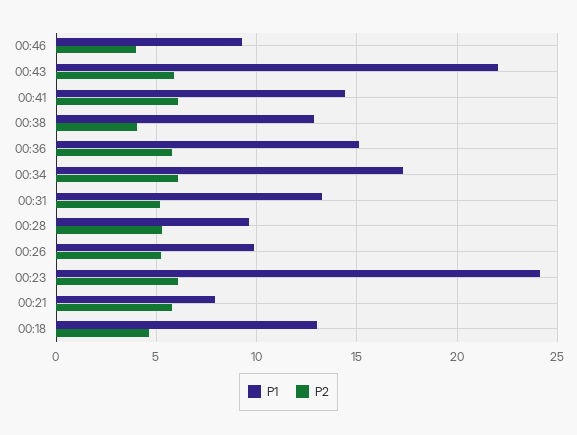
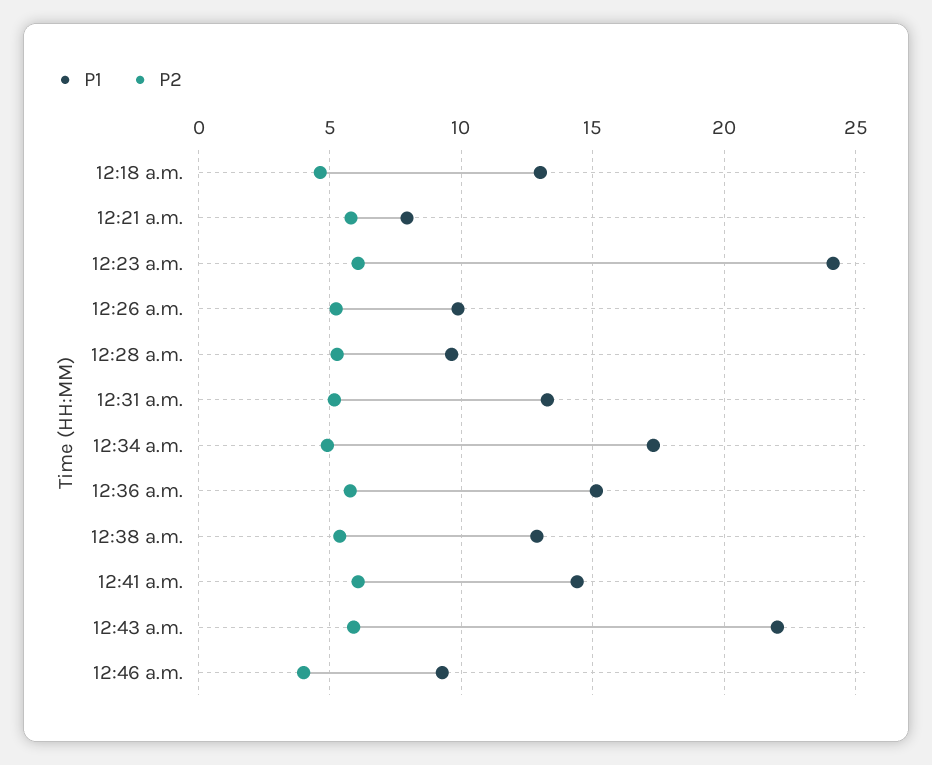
  {
    "P1": {
      "00:46": 9.5,
      "00:43": 22,
      "00:41": 14.5,
      "00:38": 13,
      "00:36": 15,
      "00:34": 17.5,
      "00:31": 13.5,
      "00:28": 9.5,
      "00:26": 10,
      "00:23": 24,
      "00:21": 8,
      "00:18": 13
    },
    "P2": {
      "00:46": 4,
      "00:43": 6,
      "00:41": 6,
-     "00:38": 4,
+     "00:38": 5.5,
      "00:36": 6,
-     "00:34": 6,
+     "00:34": 5,
      "00:31": 5,
      "00:28": 5.5,
      "00:26": 5,
      "00:23": 6,
      "00:21": 6,
      "00:18": 4.5
    }
  }

